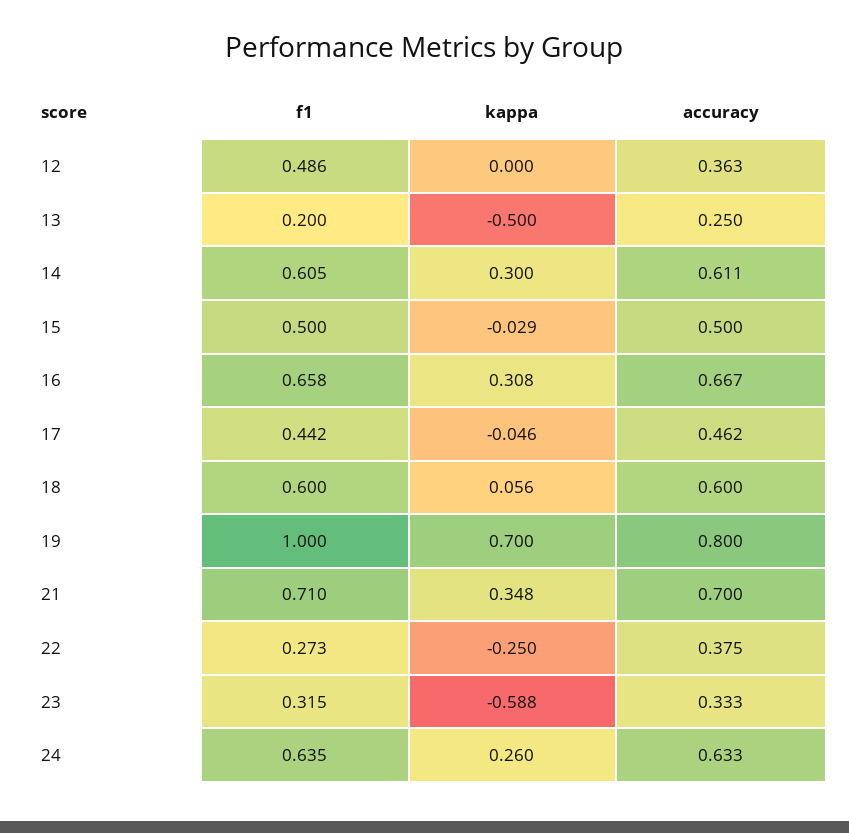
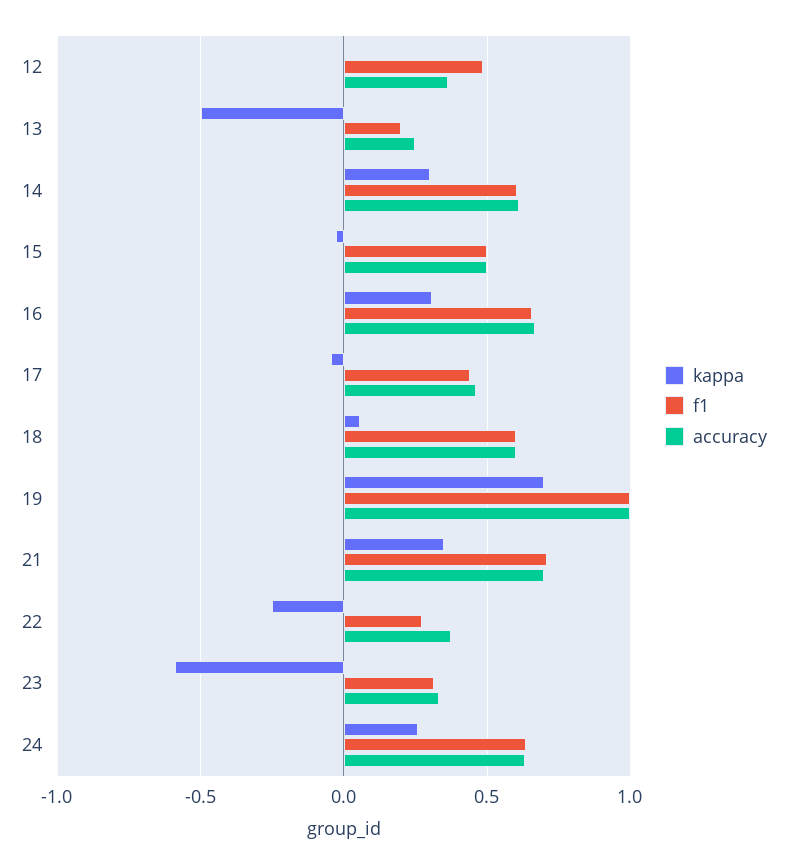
  {
    "f1": {
      "12": 0.486,
      "13": 0.2,
      "14": 0.605,
      "15": 0.5,
      "16": 0.658,
      "17": 0.442,
      "18": 0.6,
      "19": 1,
      "21": 0.71,
      "22": 0.273,
      "23": 0.315,
      "24": 0.635
    },
    "kappa": {
      "12": 0,
      "13": -0.5,
      "14": 0.3,
      "15": -0.029,
      "16": 0.308,
      "17": -0.046,
      "18": 0.056,
      "19": 0.7,
      "21": 0.348,
      "22": -0.25,
      "23": -0.588,
      "24": 0.26
    },
    "accuracy": {
      "12": 0.363,
      "13": 0.25,
      "14": 0.611,
      "15": 0.5,
      "16": 0.667,
      "17": 0.462,
      "18": 0.6,
-     "19": 0.8,
+     "19": 1,
      "21": 0.7,
      "22": 0.375,
      "23": 0.333,
      "24": 0.633
    }
  }

